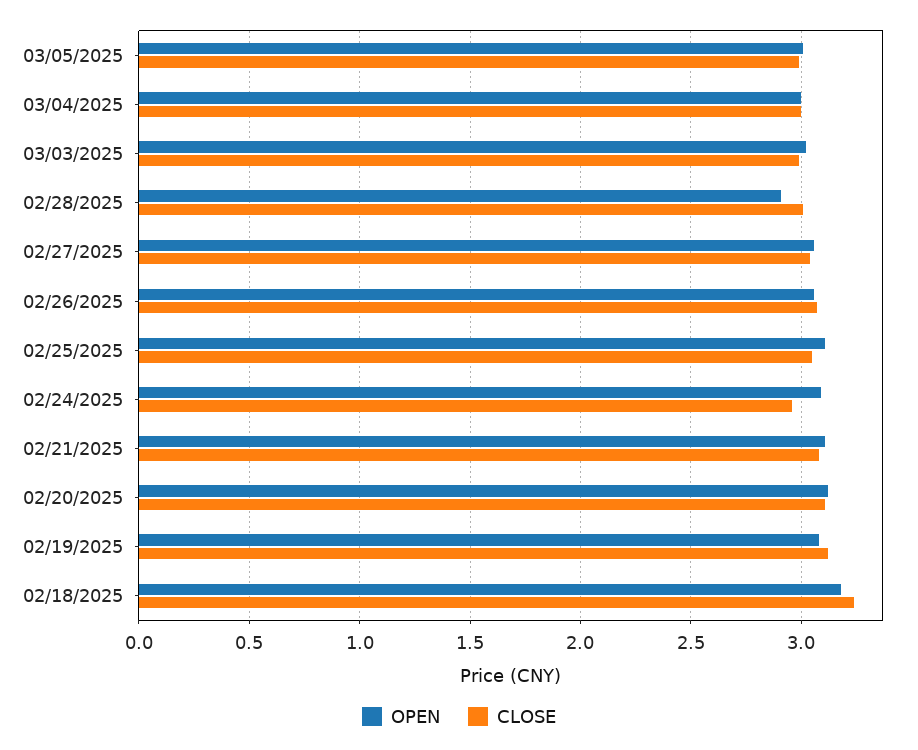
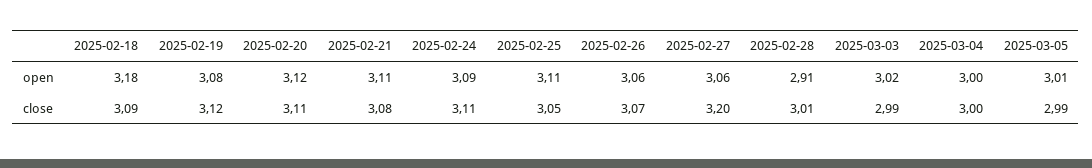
  {
    "OPEN": {
      "03/05/2025": 3.01,
      "03/04/2025": 3,
      "03/03/2025": 3.02,
      "02/28/2025": 2.91,
      "02/27/2025": 3.06,
      "02/26/2025": 3.06,
      "02/25/2025": 3.11,
      "02/24/2025": 3.09,
      "02/21/2025": 3.11,
      "02/20/2025": 3.12,
      "02/19/2025": 3.08,
      "02/18/2025": 3.18
    },
    "CLOSE": {
      "03/05/2025": 2.99,
      "03/04/2025": 3,
      "03/03/2025": 2.99,
      "02/28/2025": 3.01,
-     "02/27/2025": 3.05,
+     "02/27/2025": 3.2,
      "02/26/2025": 3.07,
      "02/25/2025": 3.05,
-     "02/24/2025": 2.95,
+     "02/24/2025": 3.11,
      "02/21/2025": 3.08,
      "02/20/2025": 3.11,
      "02/19/2025": 3.12,
-     "02/18/2025": 3.25
+     "02/18/2025": 3.09
    }
  }

